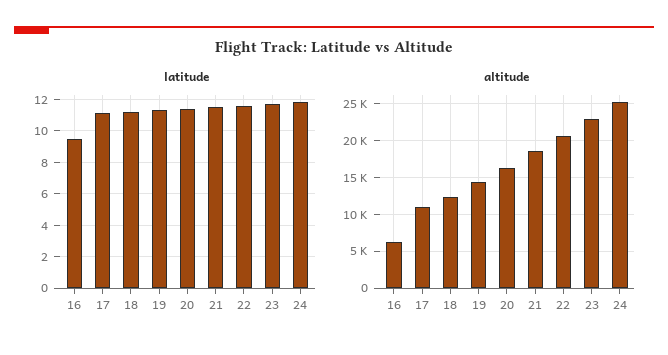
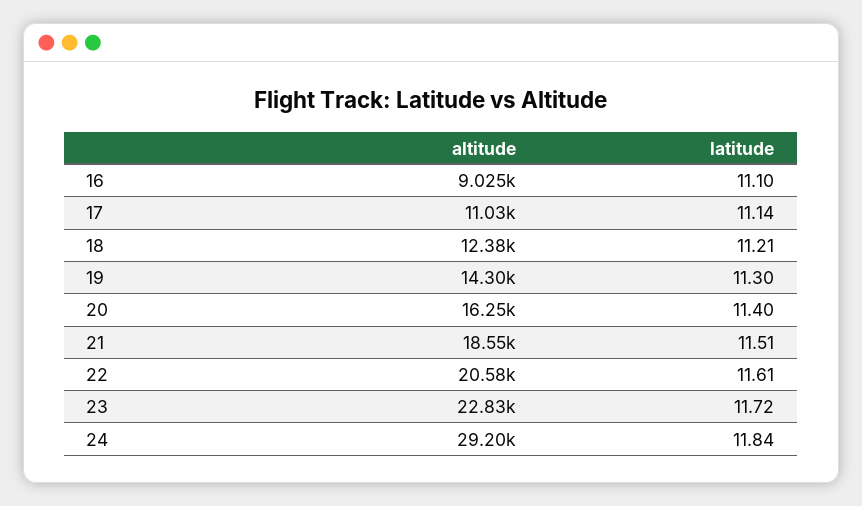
  {
    "latitude": {
-     "16": 9.5,
+     "16": 11.1,
      "17": 11.14,
      "18": 11.21,
      "19": 11.3,
      "20": 11.4,
      "21": 11.51,
      "22": 11.61,
      "23": 11.72,
      "24": 11.84
    },
    "altitude": {
-     "16": 6000,
+     "16": 9025,
      "17": 11030,
      "18": 12380,
      "19": 14300,
      "20": 16250,
      "21": 18550,
      "22": 20580,
      "23": 22830,
-     "24": 25000
+     "24": 29200
    }
  }

